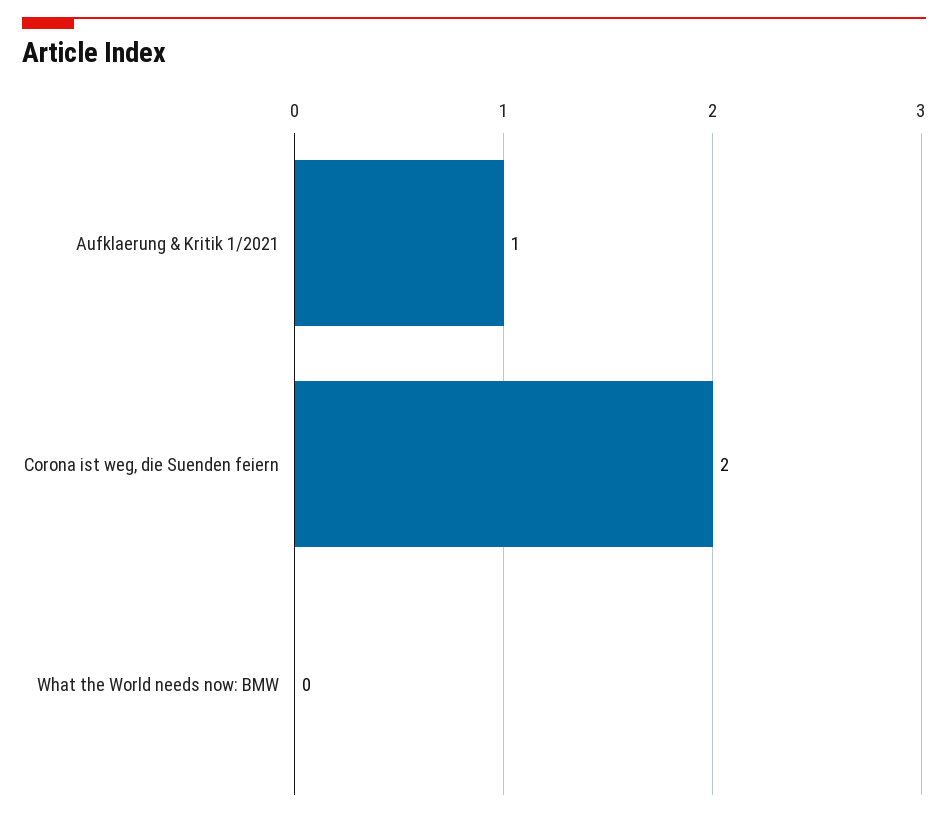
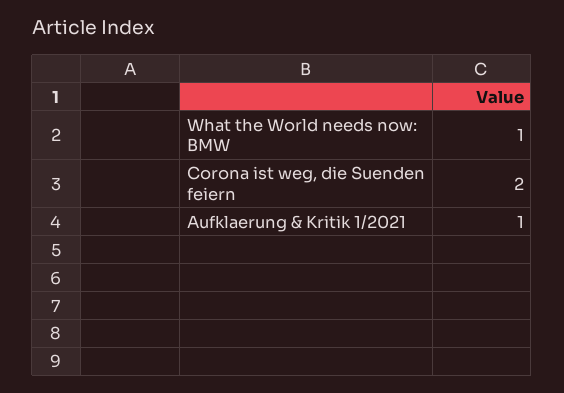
  {
    "Aufklaerung & Kritik 1/2021": 1,
    "Corona ist weg, die Suenden feiern": 2,
-   "What the World needs now: BMW": 0
+   "What the World needs now: BMW": 1
  }

